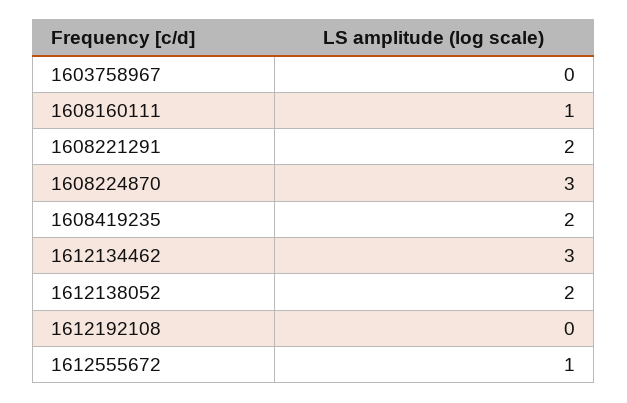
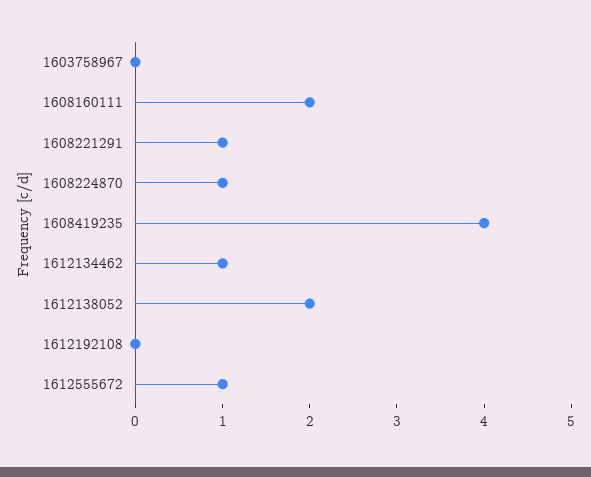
  {
    "1603758967": 0,
-   "1608160111": 1,
+   "1608160111": 2,
-   "1608221291": 2,
+   "1608221291": 1,
-   "1608224870": 3,
+   "1608224870": 1,
-   "1608419235": 2,
+   "1608419235": 4,
-   "1612134462": 3,
+   "1612134462": 1,
    "1612138052": 2,
    "1612192108": 0,
    "1612555672": 1
  }

